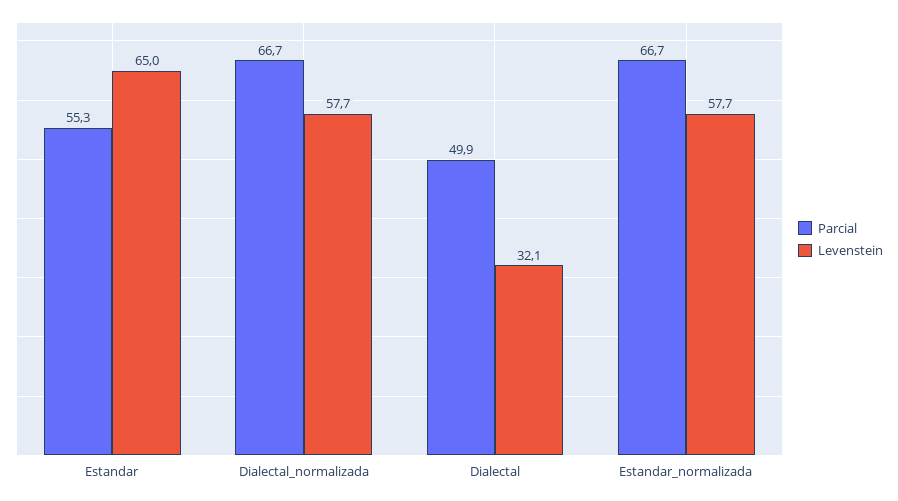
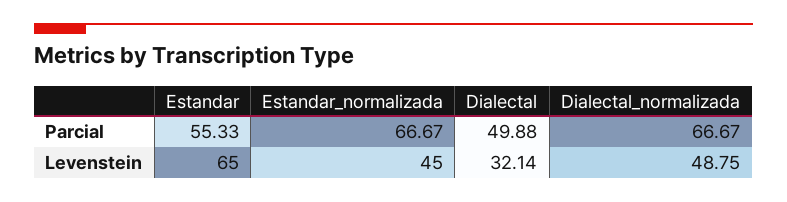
  {
    "Parcial": {
      "Estandar": 55.33,
      "Dialectal_normalizada": 66.67,
      "Dialectal": 49.88,
      "Estandar_normalizada": 66.67
    },
    "Levenstein": {
      "Estandar": 65,
-     "Dialectal_normalizada": 57.7,
+     "Dialectal_normalizada": 48.75,
      "Dialectal": 32.14,
-     "Estandar_normalizada": 57.7
+     "Estandar_normalizada": 45
    }
  }

